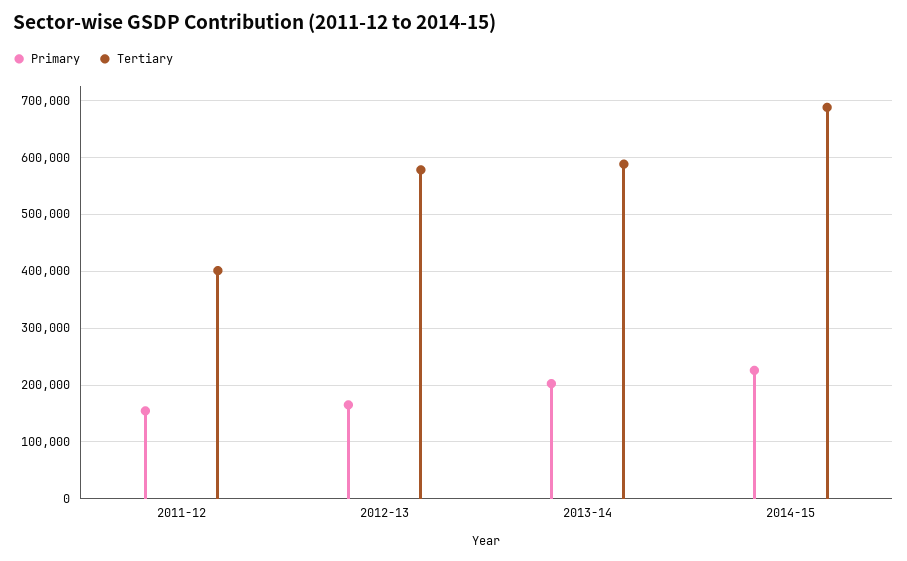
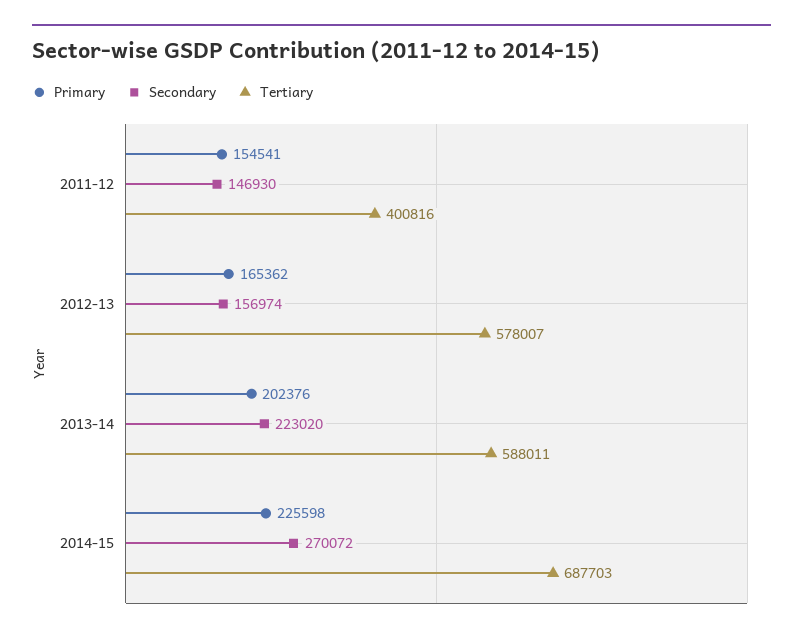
  {
    "Primary": {
      "2011-12": 154541,
      "2012-13": 165362,
      "2013-14": 202376,
      "2014-15": 225598
    },
    "Tertiary": {
      "2011-12": 400816,
      "2012-13": 578007,
      "2013-14": 588011,
      "2014-15": 687703
-   }
+   },
+   "Secondary": {
+     "2011-12": 146930,
+     "2012-13": 156974,
+     "2013-14": 223020,
+     "2014-15": 270072
+   }
  }

